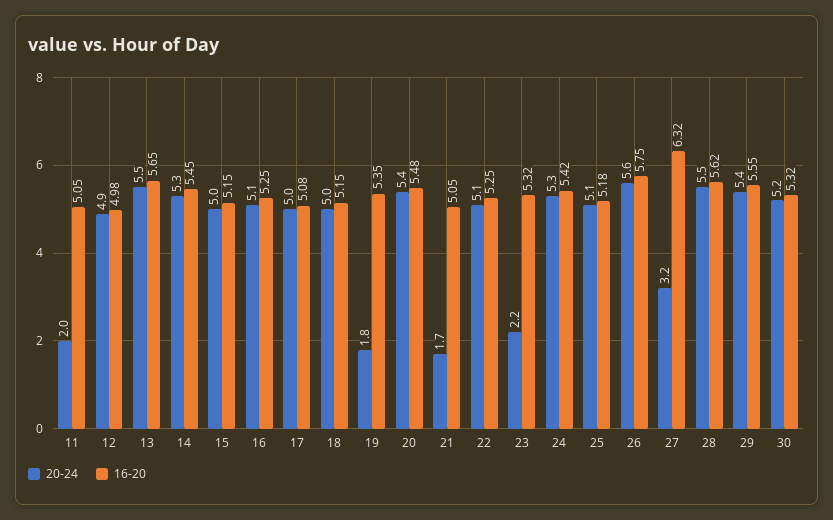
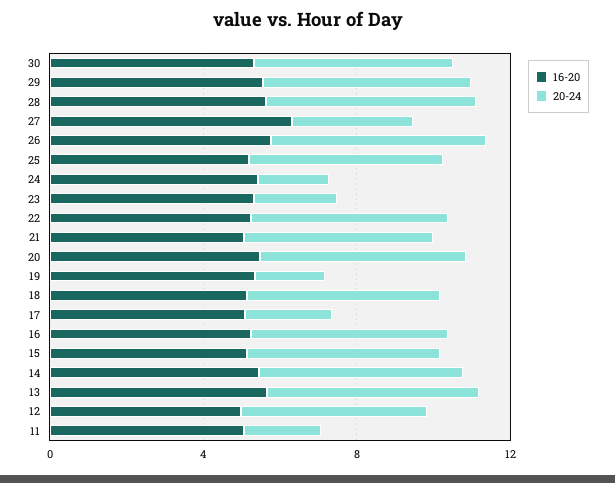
  {
    "20-24": {
      "11": 2,
      "12": 4.9,
      "13": 5.5,
      "14": 5.3,
      "15": 5,
      "16": 5.1,
-     "17": 5,
+     "17": 2,
      "18": 5,
      "19": 1.8,
      "20": 5.4,
-     "21": 1.7,
+     "21": 5,
      "22": 5.1,
      "23": 2.2,
-     "24": 5.3,
+     "24": 2,
      "25": 5.1,
      "26": 5.6,
      "27": 3.2,
      "28": 5.5,
      "29": 5.4,
      "30": 5.2
    },
    "16-20": {
      "11": 5.05,
      "12": 4.98,
      "13": 5.65,
      "14": 5.45,
      "15": 5.15,
      "16": 5.25,
      "17": 5.08,
      "18": 5.15,
      "19": 5.35,
      "20": 5.48,
      "21": 5.05,
      "22": 5.25,
      "23": 5.32,
      "24": 5.42,
      "25": 5.18,
      "26": 5.75,
      "27": 6.32,
      "28": 5.62,
      "29": 5.55,
      "30": 5.32
    }
  }

